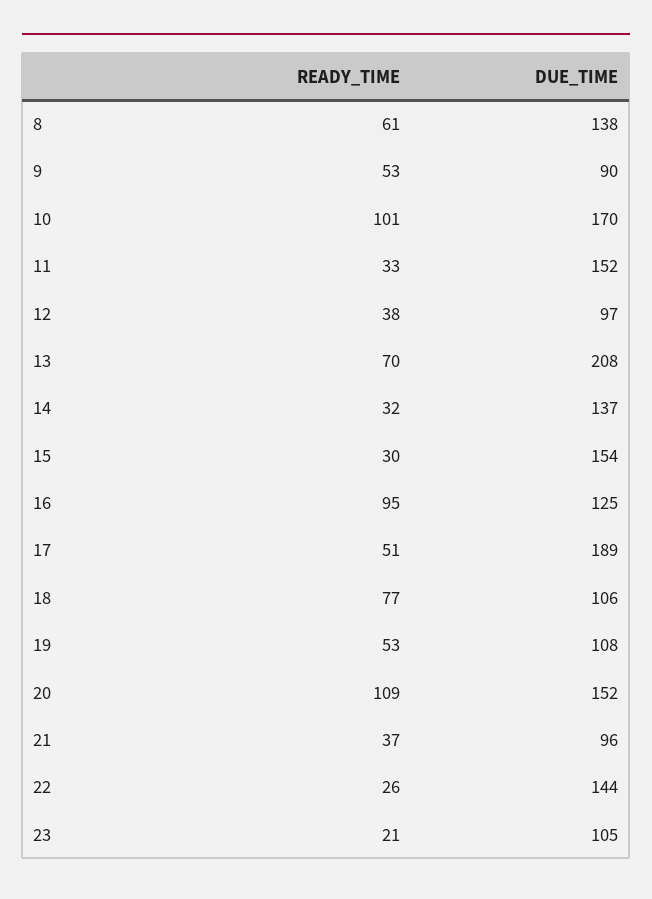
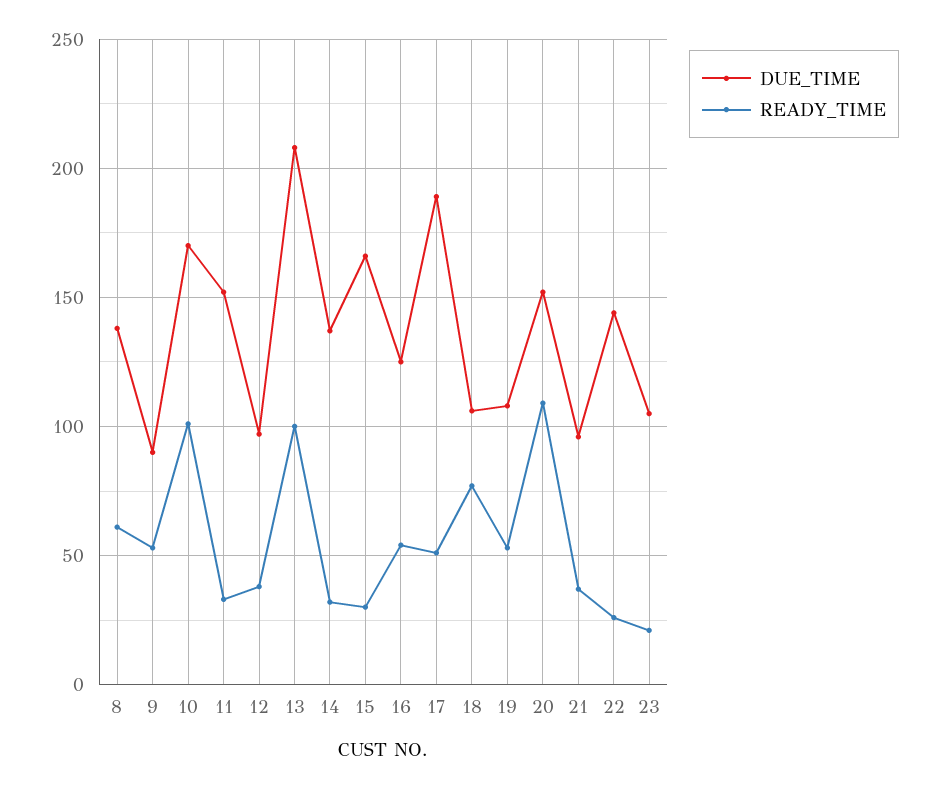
  {
    "READY_TIME": {
      "8": 61,
      "9": 53,
      "10": 101,
      "11": 33,
      "12": 38,
-     "13": 70,
+     "13": 100,
      "14": 32,
      "15": 30,
-     "16": 95,
+     "16": 55,
      "17": 51,
      "18": 77,
      "19": 53,
      "20": 109,
      "21": 37,
      "22": 26,
      "23": 21
    },
    "DUE_TIME": {
      "8": 138,
      "9": 90,
      "10": 170,
      "11": 152,
      "12": 97,
      "13": 208,
      "14": 137,
-     "15": 154,
+     "15": 165,
      "16": 125,
      "17": 189,
      "18": 106,
      "19": 108,
      "20": 152,
      "21": 96,
      "22": 144,
      "23": 105
    }
  }

